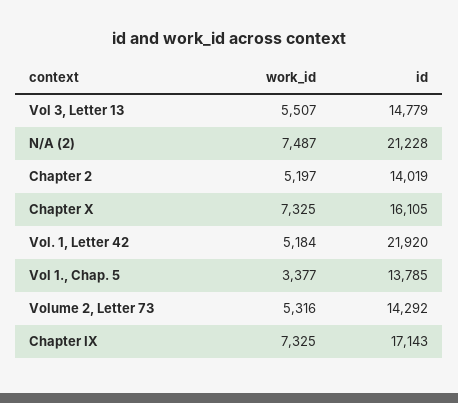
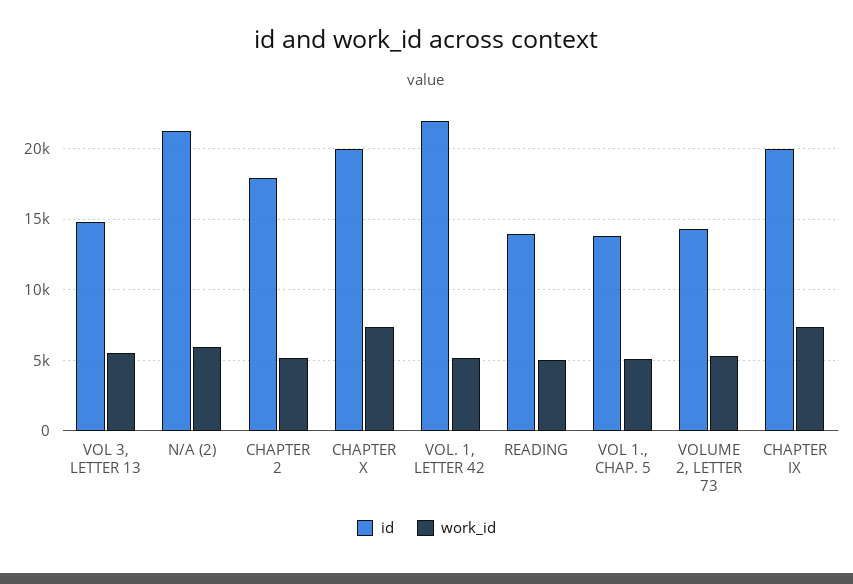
  {
    "work_id": {
      "Vol 3, Letter 13": 5507,
-     "N/A (2)": 7487,
+     "N/A (2)": 6000,
      "Chapter 2": 5197,
      "Chapter X": 7325,
      "Vol. 1, Letter 42": 5184,
-     "Vol 1., Chap. 5": 3377,
+     "Vol 1., Chap. 5": 5000,
      "Volume 2, Letter 73": 5316,
-     "Chapter IX": 7325
+     "Chapter IX": 7325,
+     "READING": 5000
    },
    "id": {
      "Vol 3, Letter 13": 14779,
      "N/A (2)": 21228,
-     "Chapter 2": 14019,
+     "Chapter 2": 18000,
-     "Chapter X": 16105,
+     "Chapter X": 20000,
      "Vol. 1, Letter 42": 21920,
      "Vol 1., Chap. 5": 13785,
      "Volume 2, Letter 73": 14292,
-     "Chapter IX": 17143
+     "Chapter IX": 20000,
+     "READING": 14000
    }
  }

